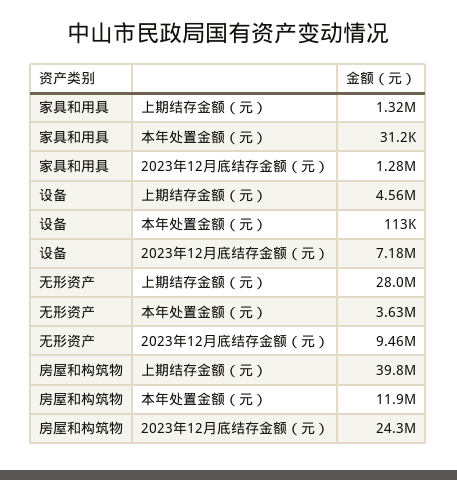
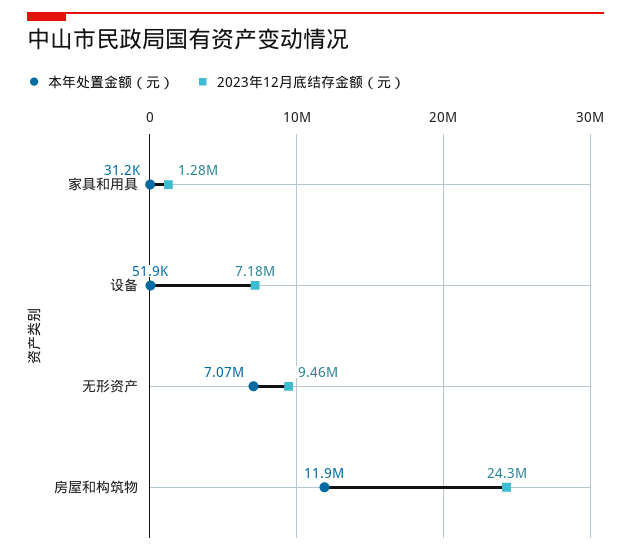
  {
-   "上期结存金额（元）": {
-     "家具和用具": 1320000,
-     "设备": 4560000,
-     "无形资产": 28000000,
-     "房屋和构筑物": 39800000
-   },
    "本年处置金额（元）": {
      "家具和用具": 31200,
-     "设备": 113000,
+     "设备": 51900,
-     "无形资产": 3630000,
+     "无形资产": 7070000,
      "房屋和构筑物": 11900000
    },
    "2023年12月底结存金额（元）": {
      "家具和用具": 1280000,
      "设备": 7180000,
      "无形资产": 9460000,
      "房屋和构筑物": 24300000
    }
  }

